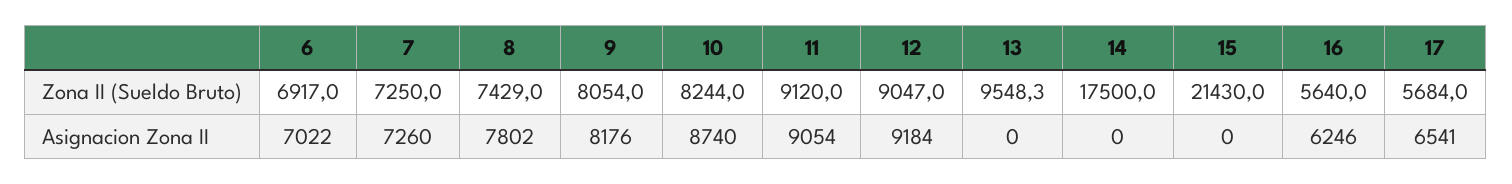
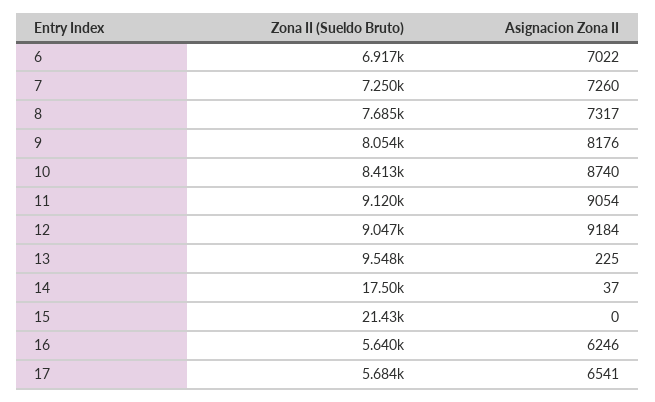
  {
    "6": {
      "Zona II (Sueldo Bruto)": 6917,
      "Asignacion Zona II": 7022
    },
    "7": {
      "Zona II (Sueldo Bruto)": 7250,
      "Asignacion Zona II": 7260
    },
    "8": {
-     "Zona II (Sueldo Bruto)": 7429,
+     "Zona II (Sueldo Bruto)": 7685,
-     "Asignacion Zona II": 7802
+     "Asignacion Zona II": 7317
    },
    "9": {
      "Zona II (Sueldo Bruto)": 8054,
      "Asignacion Zona II": 8176
    },
    "10": {
-     "Zona II (Sueldo Bruto)": 8244,
+     "Zona II (Sueldo Bruto)": 8413,
      "Asignacion Zona II": 8740
    },
    "11": {
      "Zona II (Sueldo Bruto)": 9120,
      "Asignacion Zona II": 9054
    },
    "12": {
      "Zona II (Sueldo Bruto)": 9047,
      "Asignacion Zona II": 9184
    },
    "13": {
      "Zona II (Sueldo Bruto)": 9548.3,
-     "Asignacion Zona II": 0
+     "Asignacion Zona II": 225
    },
    "14": {
      "Zona II (Sueldo Bruto)": 17500,
-     "Asignacion Zona II": 0
+     "Asignacion Zona II": 37
    },
    "15": {
      "Zona II (Sueldo Bruto)": 21430,
      "Asignacion Zona II": 0
    },
    "16": {
      "Zona II (Sueldo Bruto)": 5640,
      "Asignacion Zona II": 6246
    },
    "17": {
      "Zona II (Sueldo Bruto)": 5684,
      "Asignacion Zona II": 6541
    }
  }

